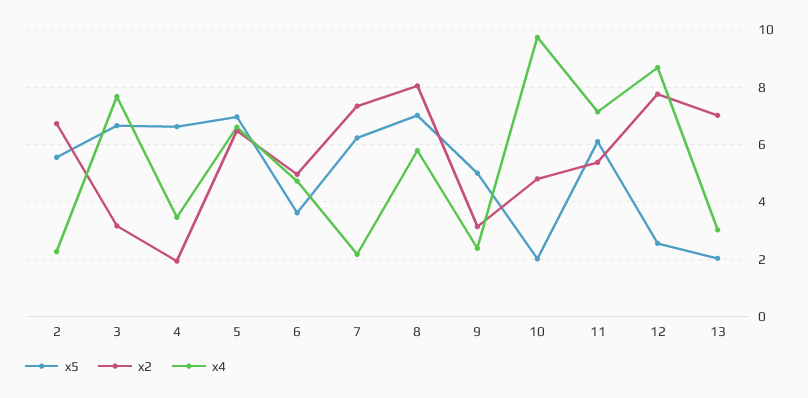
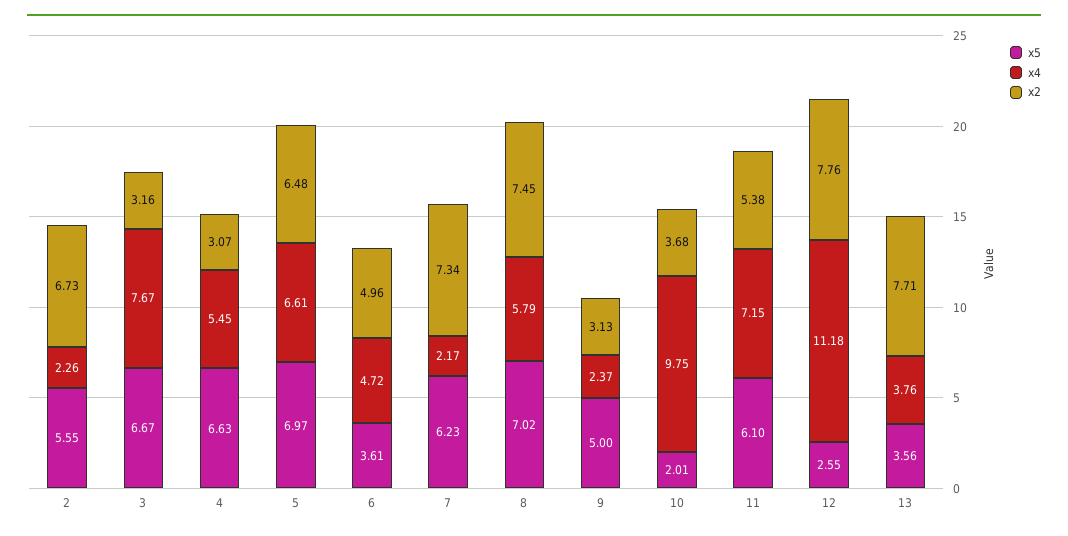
  {
    "x5": {
      "2": 5.55,
      "3": 6.67,
      "4": 6.63,
      "5": 6.97,
      "6": 3.61,
      "7": 6.23,
      "8": 7.02,
      "9": 5,
      "10": 2.01,
      "11": 6.1,
      "12": 2.55,
-     "13": 2
+     "13": 3.56
    },
    "x2": {
      "2": 6.73,
      "3": 3.16,
-     "4": 2,
+     "4": 3.07,
      "5": 6.48,
      "6": 4.96,
      "7": 7.34,
-     "8": 8,
+     "8": 7.45,
      "9": 3.13,
-     "10": 4.75,
+     "10": 3.68,
      "11": 5.38,
      "12": 7.76,
-     "13": 7
+     "13": 7.71
    },
    "x4": {
      "2": 2.26,
      "3": 7.67,
-     "4": 3.5,
+     "4": 5.45,
      "5": 6.61,
      "6": 4.72,
      "7": 2.17,
      "8": 5.79,
      "9": 2.37,
      "10": 9.75,
      "11": 7.15,
-     "12": 8.75,
+     "12": 11.18,
-     "13": 3
+     "13": 3.76
    }
  }

